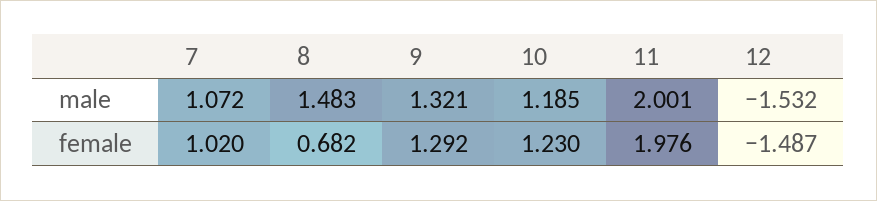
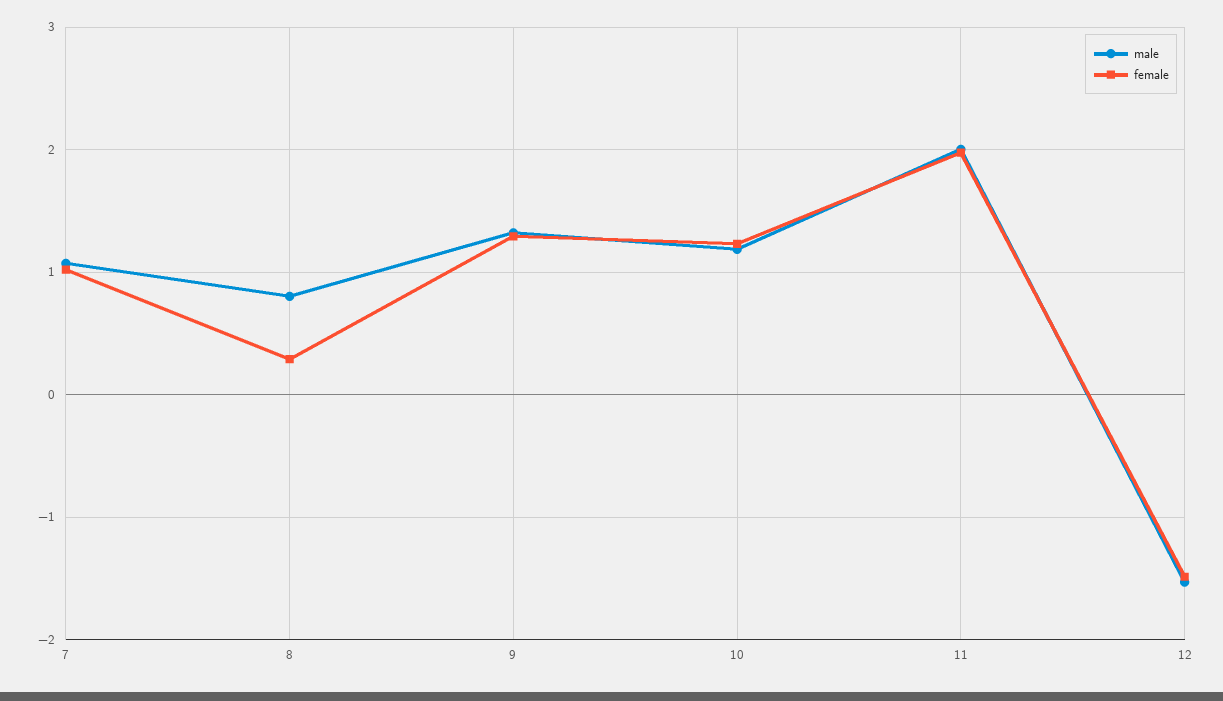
  {
    "male": {
      "7": 1.072,
-     "8": 1.483,
+     "8": 0.8,
      "9": 1.321,
      "10": 1.185,
      "11": 2.001,
      "12": -1.532
    },
    "female": {
      "7": 1.02,
-     "8": 0.682,
+     "8": 0.3,
      "9": 1.292,
      "10": 1.23,
      "11": 1.976,
      "12": -1.487
    }
  }

